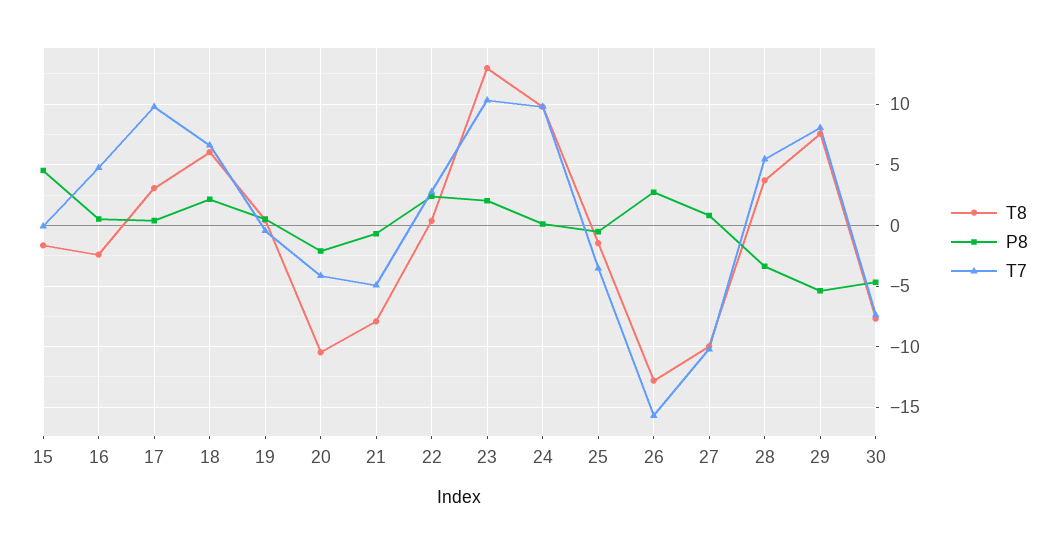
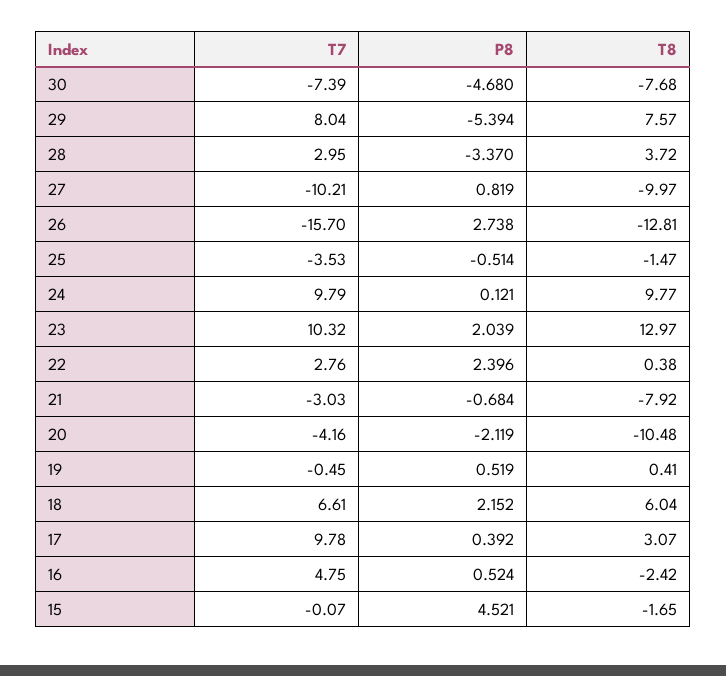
  {
    "T8": {
      "15": -1.65,
      "16": -2.42,
      "17": 3.07,
      "18": 6.04,
      "19": 0.41,
      "20": -10.48,
      "21": -7.92,
      "22": 0.38,
      "23": 12.97,
      "24": 9.77,
      "25": -1.47,
      "26": -12.81,
      "27": -9.97,
      "28": 3.72,
      "29": 7.57,
      "30": -7.68
    },
    "P8": {
      "15": 4.521,
      "16": 0.524,
      "17": 0.392,
      "18": 2.152,
      "19": 0.519,
      "20": -2.119,
      "21": -0.684,
      "22": 2.396,
      "23": 2.039,
      "24": 0.121,
      "25": -0.514,
      "26": 2.738,
      "27": 0.819,
      "28": -3.37,
      "29": -5.394,
      "30": -4.68
    },
    "T7": {
      "15": -0.07,
      "16": 4.75,
      "17": 9.78,
      "18": 6.61,
      "19": -0.45,
      "20": -4.16,
-     "21": -5,
+     "21": -3.03,
      "22": 2.76,
      "23": 10.32,
      "24": 9.79,
      "25": -3.53,
      "26": -15.7,
      "27": -10.21,
-     "28": 5.5,
+     "28": 2.95,
      "29": 8.04,
      "30": -7.39
    }
  }

